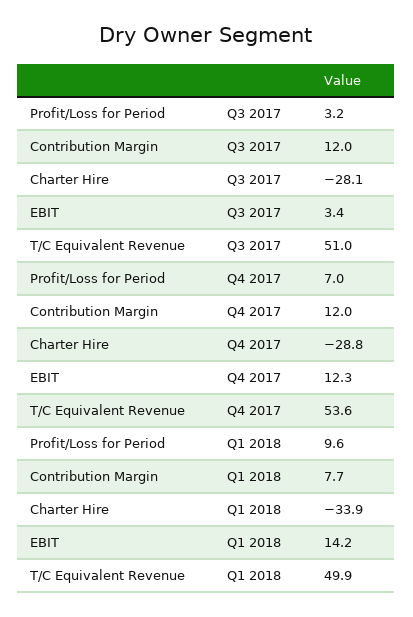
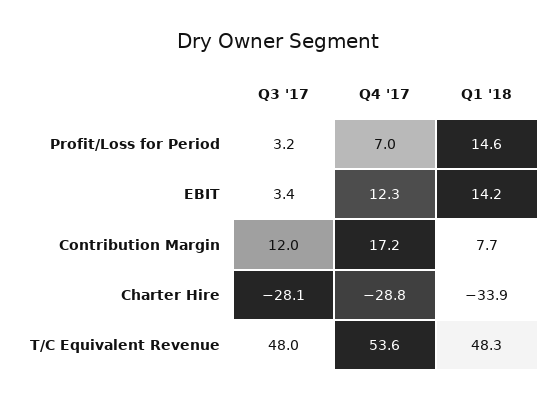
  {
    "Profit/Loss for Period": {
      "Q3 2017": 3.2,
      "Q4 2017": 7,
-     "Q1 2018": 9.6
+     "Q1 2018": 14.6
    },
    "Contribution Margin": {
      "Q3 2017": 12,
-     "Q4 2017": 12,
+     "Q4 2017": 17.2,
      "Q1 2018": 7.7
    },
    "Charter Hire": {
      "Q3 2017": -28.1,
      "Q4 2017": -28.8,
      "Q1 2018": -33.9
    },
    "EBIT": {
      "Q3 2017": 3.4,
      "Q4 2017": 12.3,
      "Q1 2018": 14.2
    },
    "T/C Equivalent Revenue": {
-     "Q3 2017": 51,
+     "Q3 2017": 48,
      "Q4 2017": 53.6,
-     "Q1 2018": 49.9
+     "Q1 2018": 48.3
    }
  }

